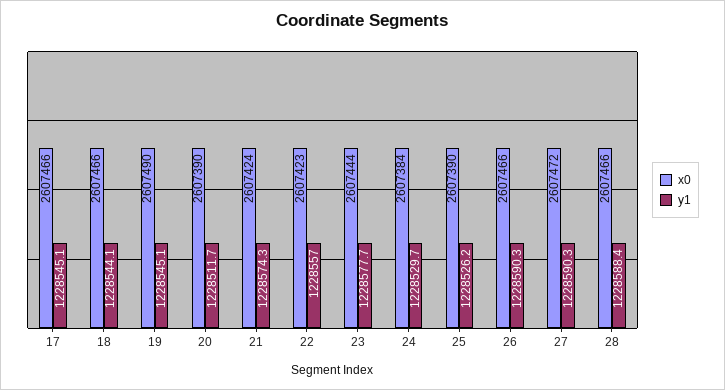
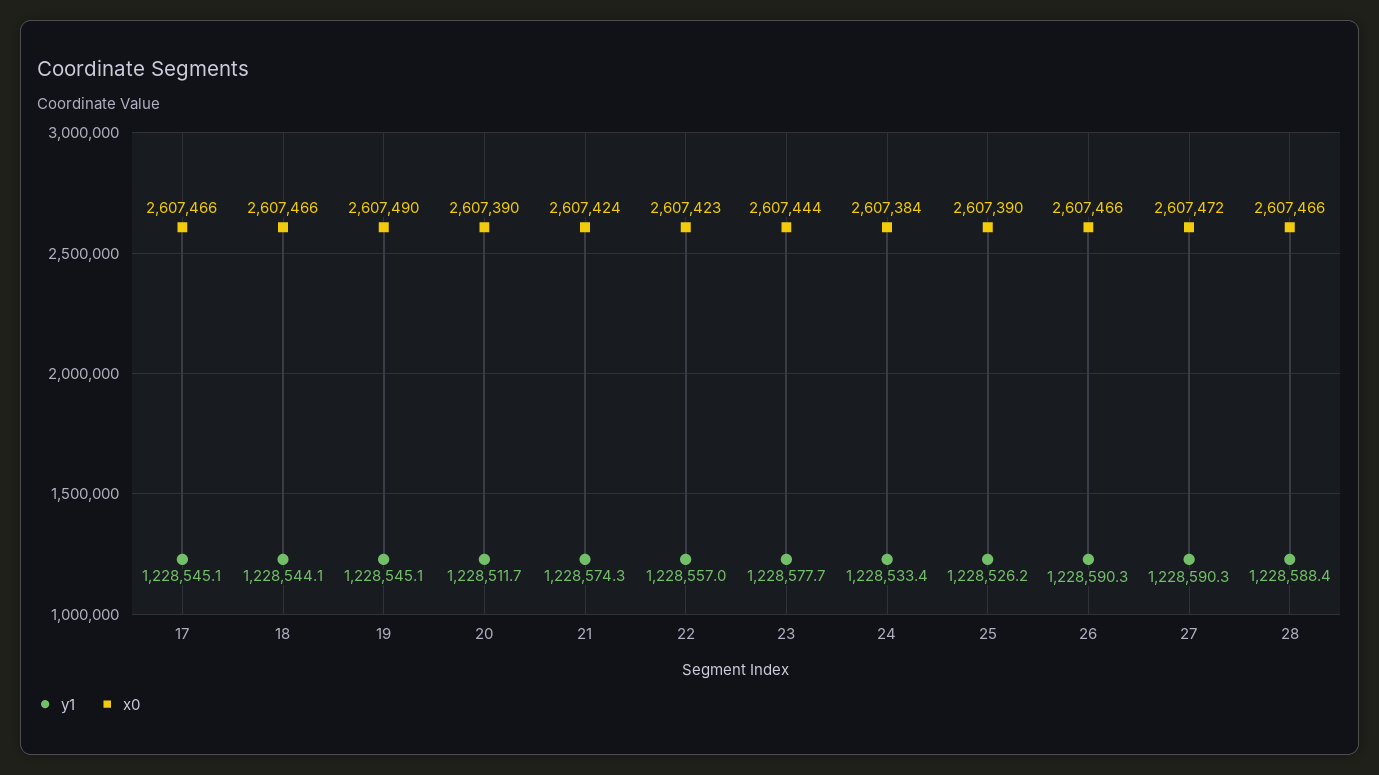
  {
    "x0": {
      "17": 2607466,
      "18": 2607466,
      "19": 2607490,
      "20": 2607390,
      "21": 2607424,
      "22": 2607423,
      "23": 2607444,
      "24": 2607384,
      "25": 2607390,
      "26": 2607466,
      "27": 2607472,
      "28": 2607466
    },
    "y1": {
      "17": 1228545.1,
      "18": 1228544.1,
      "19": 1228545.1,
      "20": 1228511.7,
      "21": 1228574.3,
      "22": 1228557,
      "23": 1228577.7,
-     "24": 1228529.7,
+     "24": 1228533.4,
      "25": 1228526.2,
      "26": 1228590.3,
      "27": 1228590.3,
      "28": 1228588.4
    }
  }

